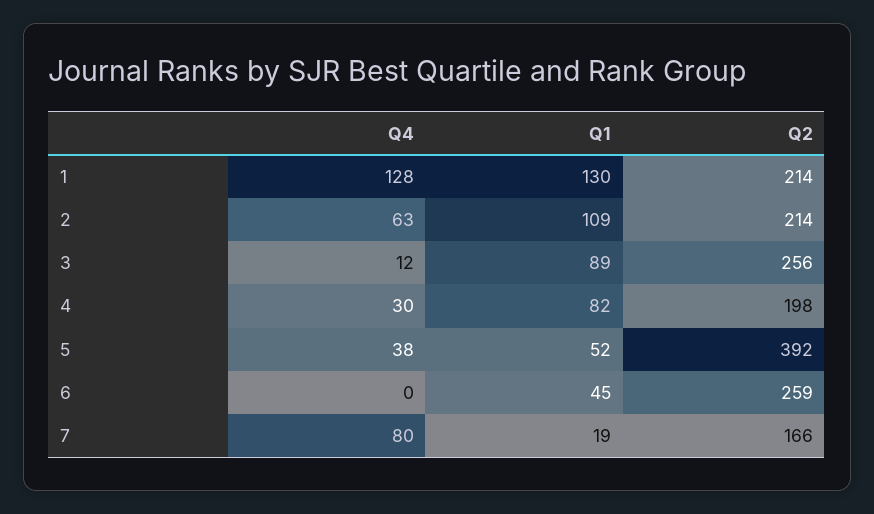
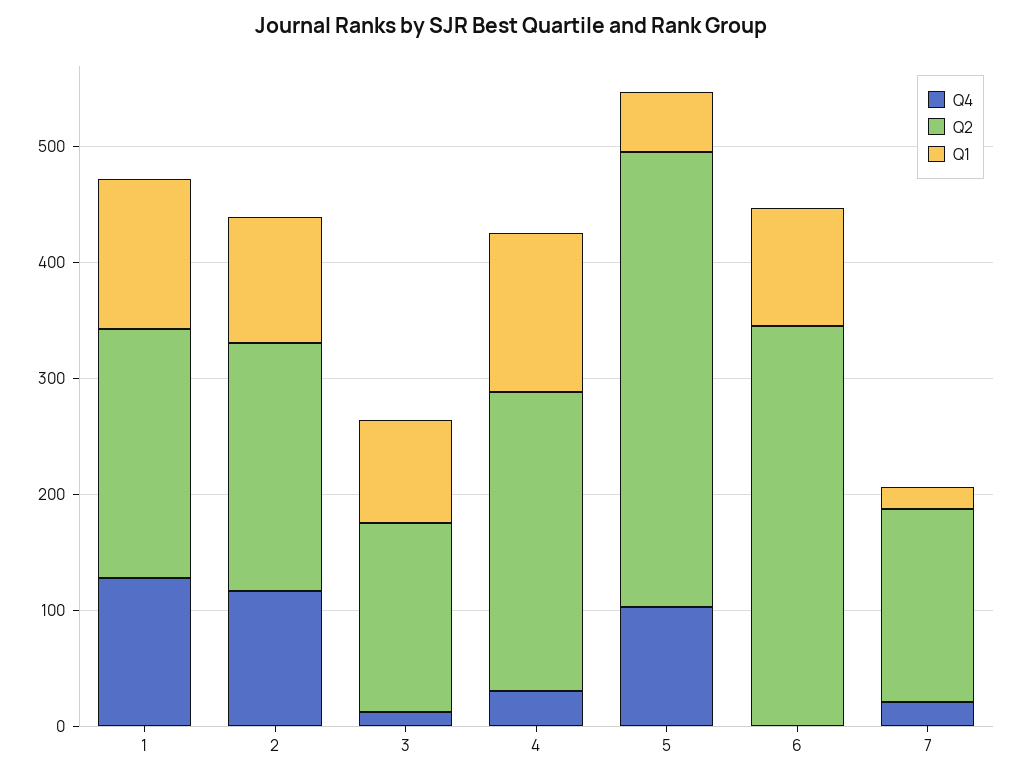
  {
    "Q4": {
      "1": 128,
-     "2": 63,
+     "2": 120,
      "3": 12,
      "4": 30,
-     "5": 38,
+     "5": 100,
      "6": 0,
-     "7": 80
+     "7": 20
    },
    "Q1": {
      "1": 130,
      "2": 109,
      "3": 89,
-     "4": 82,
+     "4": 140,
      "5": 52,
-     "6": 45,
+     "6": 100,
      "7": 19
    },
    "Q2": {
      "1": 214,
      "2": 214,
-     "3": 256,
+     "3": 160,
-     "4": 198,
+     "4": 260,
      "5": 392,
-     "6": 259,
+     "6": 340,
      "7": 166
    }
  }

